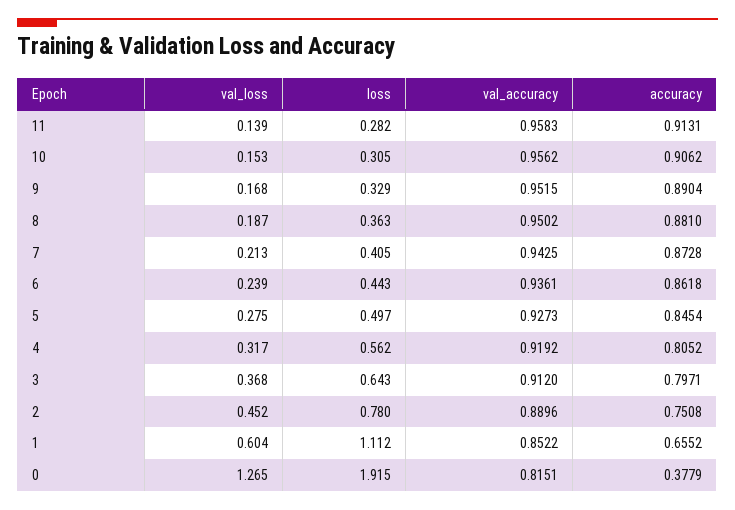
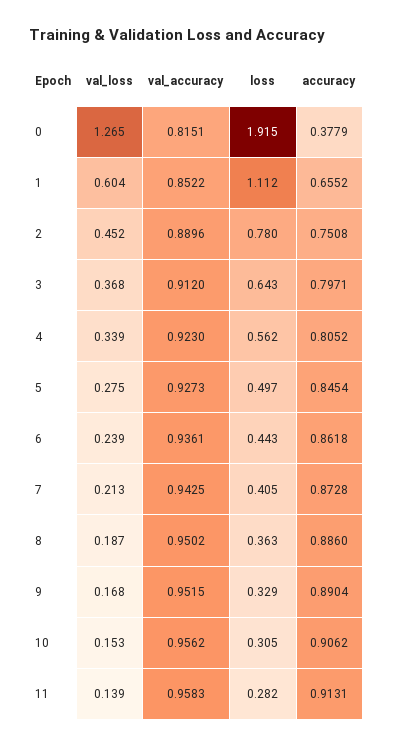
  {
    "val_loss": {
      "11": 0.139,
      "10": 0.153,
      "9": 0.168,
      "8": 0.187,
      "7": 0.213,
      "6": 0.239,
      "5": 0.275,
-     "4": 0.317,
+     "4": 0.339,
      "3": 0.368,
      "2": 0.452,
      "1": 0.604,
      "0": 1.265
    },
    "loss": {
      "11": 0.282,
      "10": 0.305,
      "9": 0.329,
      "8": 0.363,
      "7": 0.405,
      "6": 0.443,
      "5": 0.497,
      "4": 0.562,
      "3": 0.643,
      "2": 0.78,
      "1": 1.112,
      "0": 1.915
    },
    "val_accuracy": {
      "11": 0.9583,
      "10": 0.9562,
      "9": 0.9515,
      "8": 0.9502,
      "7": 0.9425,
      "6": 0.9361,
      "5": 0.9273,
-     "4": 0.9192,
+     "4": 0.923,
      "3": 0.912,
      "2": 0.8896,
      "1": 0.8522,
      "0": 0.8151
    },
    "accuracy": {
      "11": 0.9131,
      "10": 0.9062,
      "9": 0.8904,
-     "8": 0.881,
+     "8": 0.886,
      "7": 0.8728,
      "6": 0.8618,
      "5": 0.8454,
      "4": 0.8052,
      "3": 0.7971,
      "2": 0.7508,
      "1": 0.6552,
      "0": 0.3779
    }
  }

